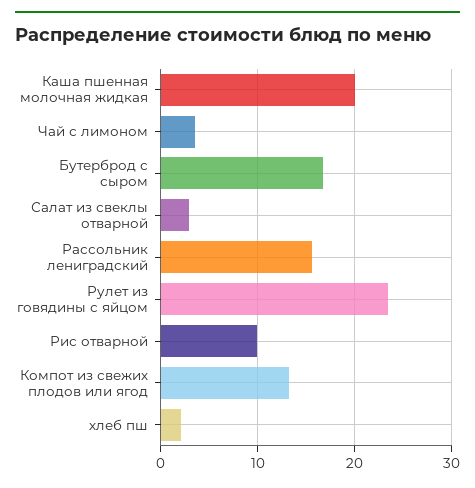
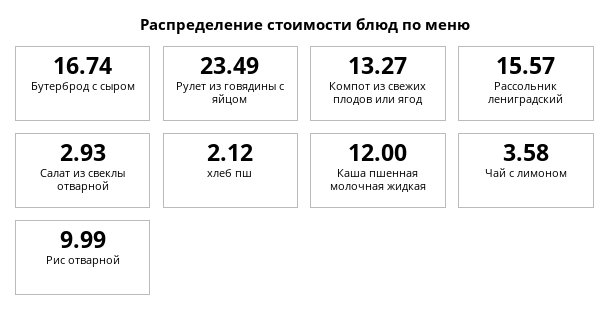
  {
-   "Каша пшенная молочная жидкая": 20,
+   "Каша пшенная молочная жидкая": 12,
    "Чай с лимоном": 3.58,
    "Бутерброд с сыром": 16.74,
    "Салат из свеклы отварной": 2.93,
    "Рассольник лениградский": 15.57,
    "Рулет из говядины с яйцом": 23.49,
    "Рис отварной": 9.99,
    "Компот из свежих плодов или ягод": 13.27,
    "хлеб пш": 2.12
  }

